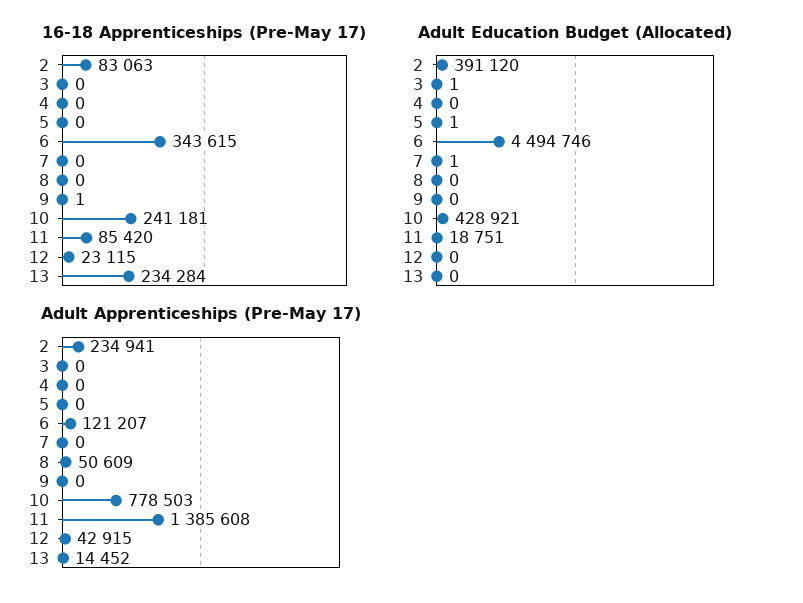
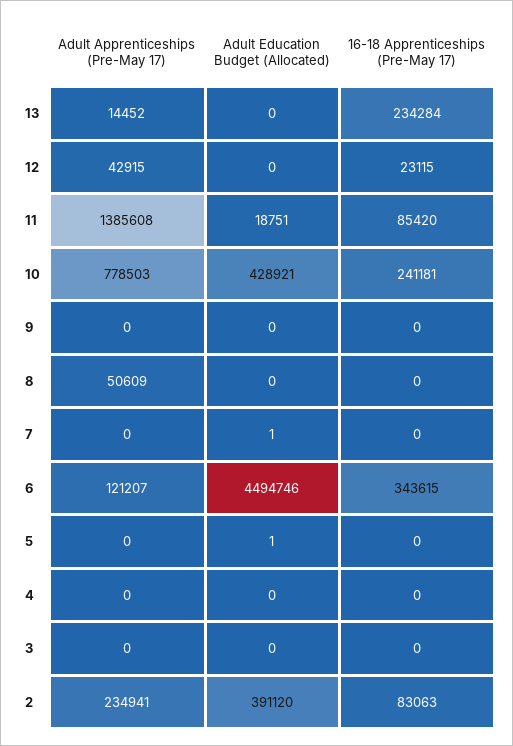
  {
    "16-18 Apprenticeships (Pre-May 17)": {
      "2": 83063,
      "3": 0,
      "4": 0,
      "5": 0,
      "6": 343615,
      "7": 0,
      "8": 0,
-     "9": 1,
+     "9": 0,
      "10": 241181,
      "11": 85420,
      "12": 23115,
      "13": 234284
    },
    "Adult Education Budget (Allocated)": {
      "2": 391120,
-     "3": 1,
+     "3": 0,
      "4": 0,
      "5": 1,
      "6": 4494746,
      "7": 1,
      "8": 0,
      "9": 0,
      "10": 428921,
      "11": 18751,
      "12": 0,
      "13": 0
    },
    "Adult Apprenticeships (Pre-May 17)": {
      "2": 234941,
      "3": 0,
      "4": 0,
      "5": 0,
      "6": 121207,
      "7": 0,
      "8": 50609,
      "9": 0,
      "10": 778503,
      "11": 1385608,
      "12": 42915,
      "13": 14452
    }
  }

